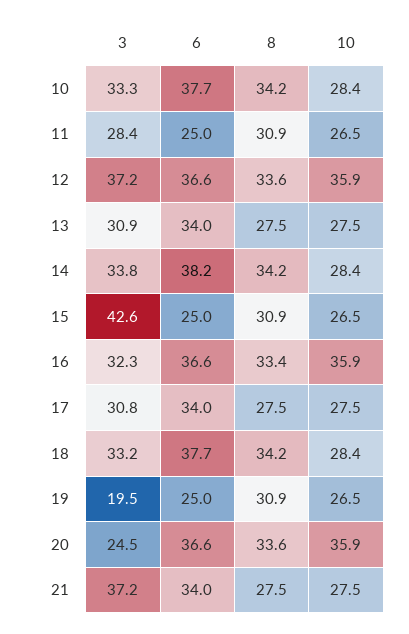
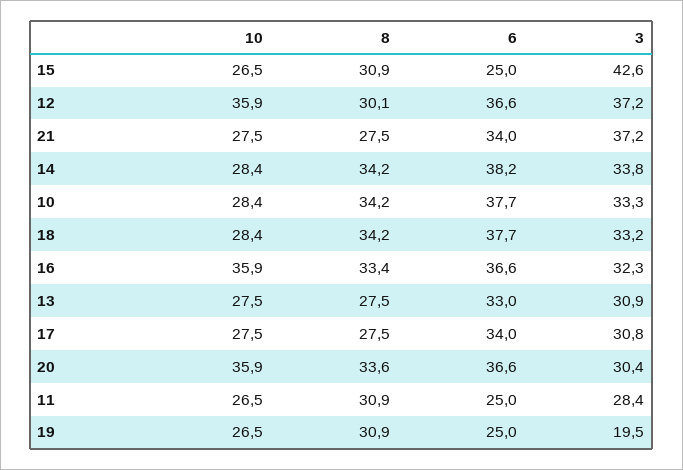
  {
    "3": {
      "10": 33.3,
      "11": 28.4,
      "12": 37.2,
      "13": 30.9,
      "14": 33.8,
      "15": 42.6,
      "16": 32.3,
      "17": 30.8,
      "18": 33.2,
      "19": 19.5,
-     "20": 24.5,
+     "20": 30.4,
      "21": 37.2
    },
    "6": {
      "10": 37.7,
      "11": 25,
      "12": 36.6,
-     "13": 34,
+     "13": 33,
      "14": 38.2,
      "15": 25,
      "16": 36.6,
      "17": 34,
      "18": 37.7,
      "19": 25,
      "20": 36.6,
      "21": 34
    },
    "8": {
      "10": 34.2,
      "11": 30.9,
-     "12": 33.6,
+     "12": 30.1,
      "13": 27.5,
      "14": 34.2,
      "15": 30.9,
      "16": 33.4,
      "17": 27.5,
      "18": 34.2,
      "19": 30.9,
      "20": 33.6,
      "21": 27.5
    },
    "10": {
      "10": 28.4,
      "11": 26.5,
      "12": 35.9,
      "13": 27.5,
      "14": 28.4,
      "15": 26.5,
      "16": 35.9,
      "17": 27.5,
      "18": 28.4,
      "19": 26.5,
      "20": 35.9,
      "21": 27.5
    }
  }

